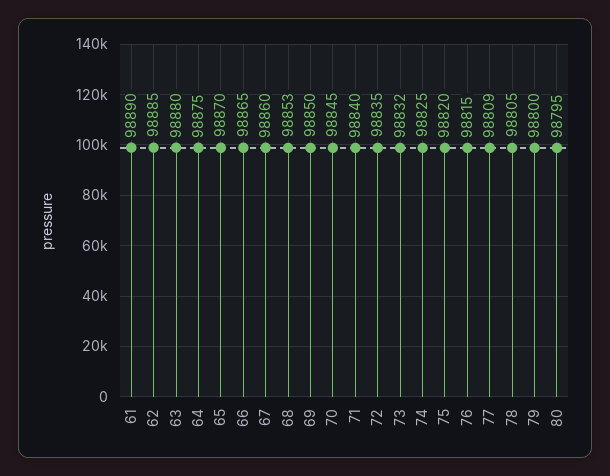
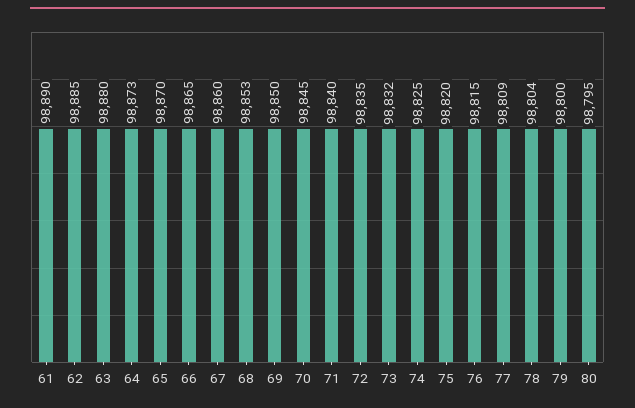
  {
    "61": 98890,
    "62": 98885,
    "63": 98880,
-   "64": 98875,
+   "64": 98873,
    "65": 98870,
    "66": 98865,
    "67": 98860,
    "68": 98853,
    "69": 98850,
    "70": 98845,
    "71": 98840,
    "72": 98835,
    "73": 98832,
    "74": 98825,
    "75": 98820,
    "76": 98815,
    "77": 98809,
-   "78": 98805,
+   "78": 98804,
    "79": 98800,
    "80": 98795
  }

